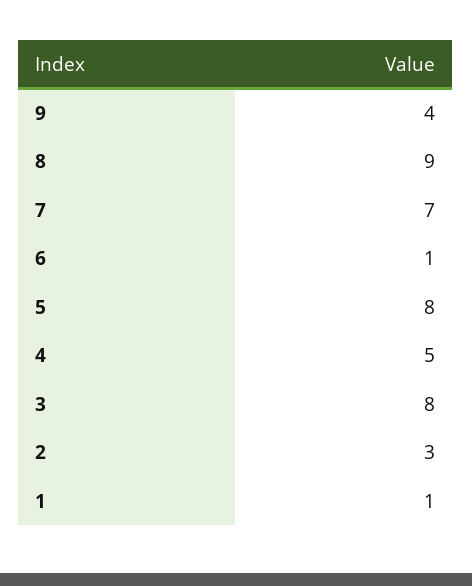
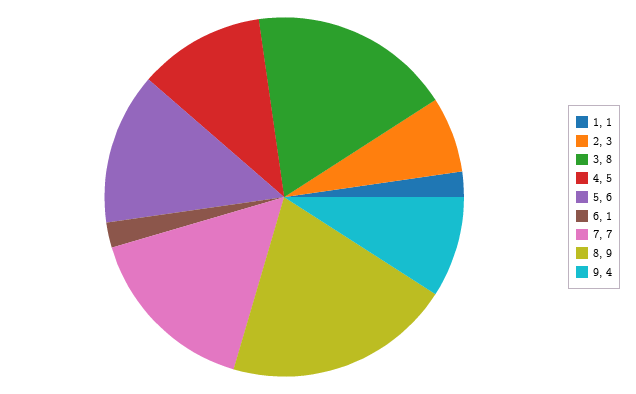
  {
    "9": 4,
    "8": 9,
    "7": 7,
    "6": 1,
-   "5": 8,
+   "5": 6,
    "4": 5,
    "3": 8,
    "2": 3,
    "1": 1
  }

